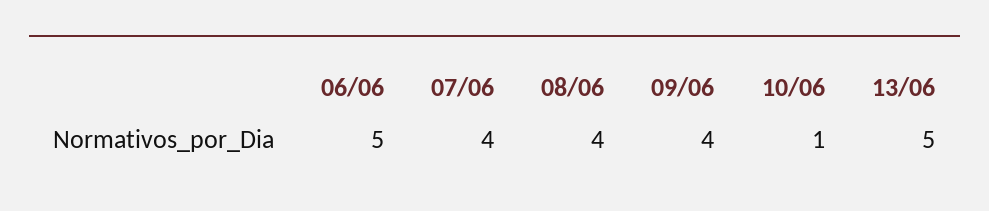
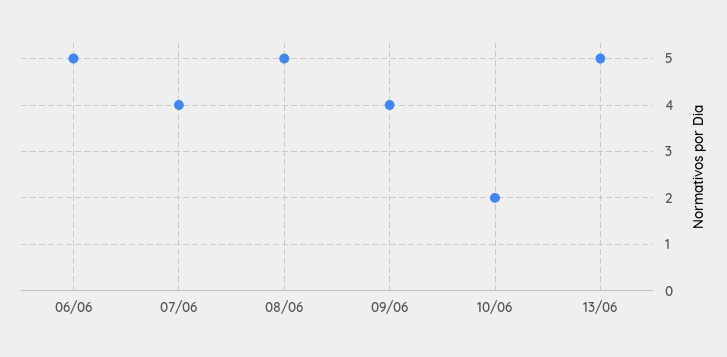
  {
    "06/06": 5,
    "07/06": 4,
-   "08/06": 4,
+   "08/06": 5,
    "09/06": 4,
-   "10/06": 1,
+   "10/06": 2,
    "13/06": 5
  }

